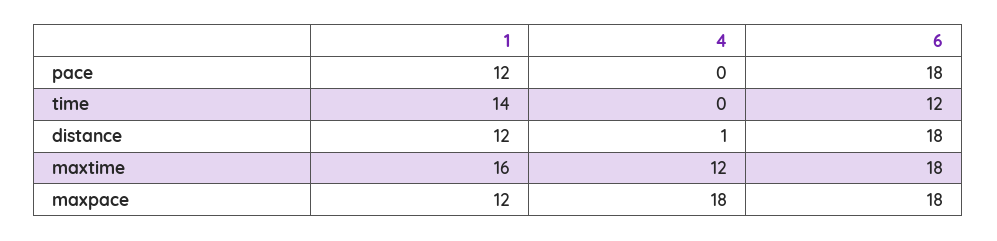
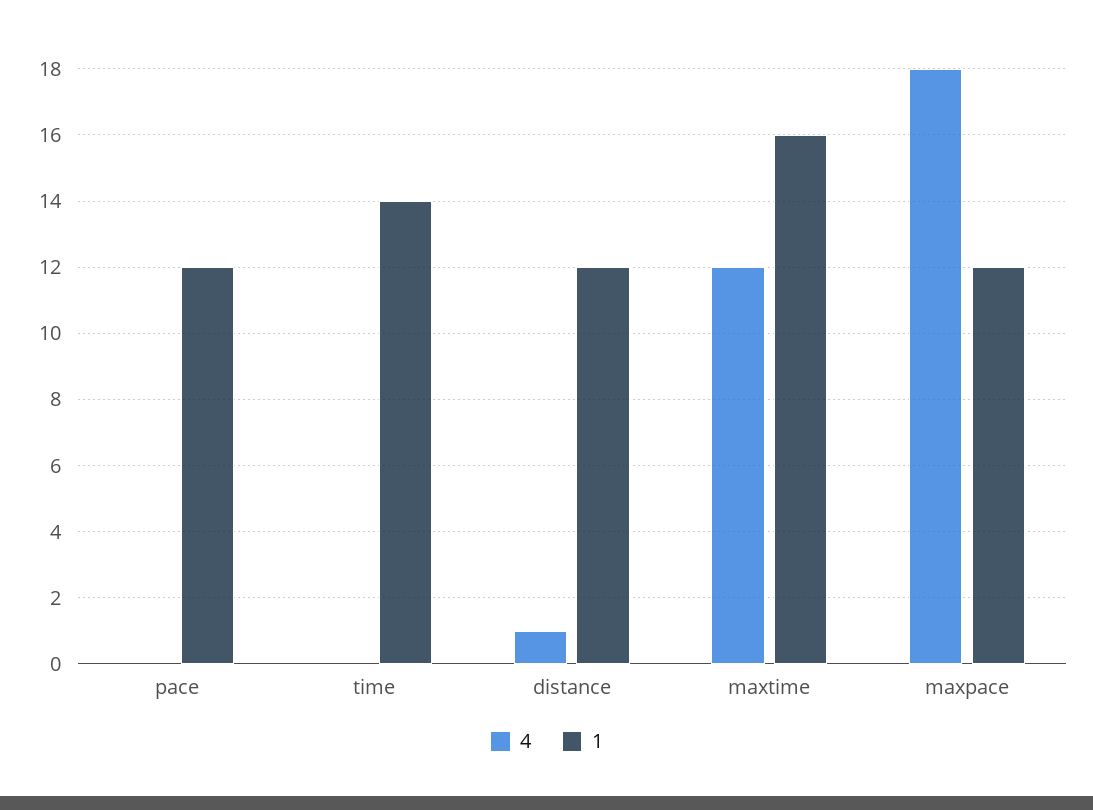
  {
    "1": {
      "pace": 12,
      "time": 14,
      "distance": 12,
      "maxtime": 16,
      "maxpace": 12
    },
    "4": {
      "pace": 0,
      "time": 0,
      "distance": 1,
      "maxtime": 12,
      "maxpace": 18
-   },
+   }
-   "6": {
-     "pace": 18,
-     "time": 12,
-     "distance": 18,
-     "maxtime": 18,
-     "maxpace": 18
-   }
  }

